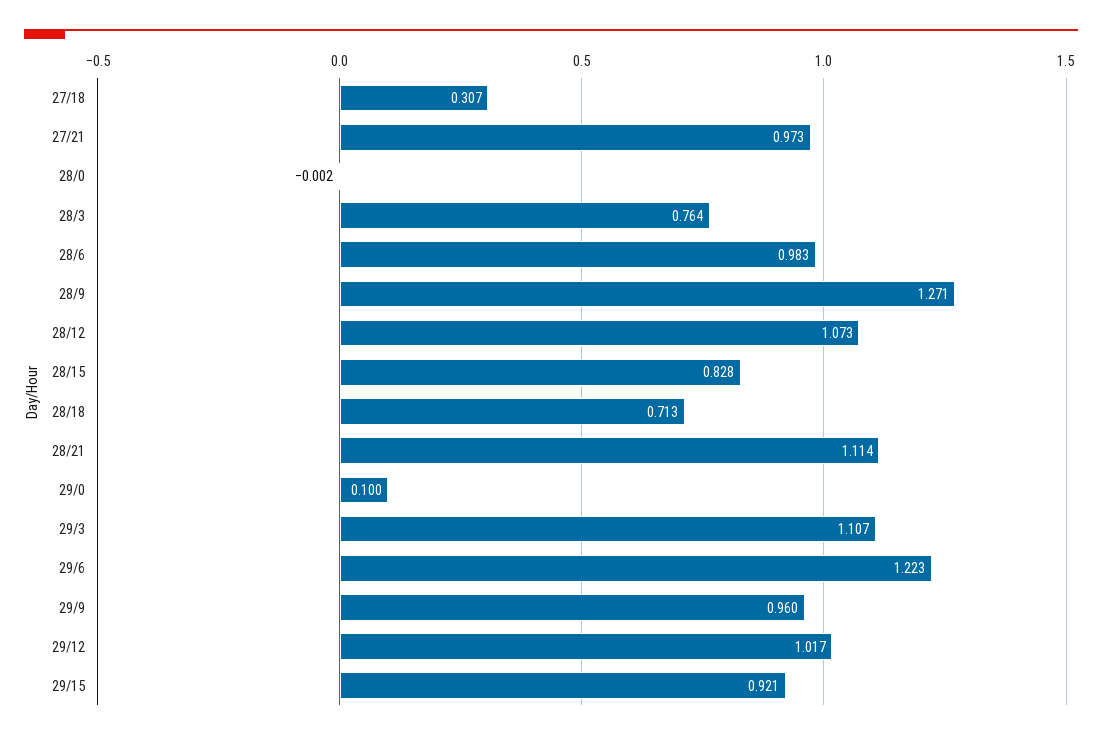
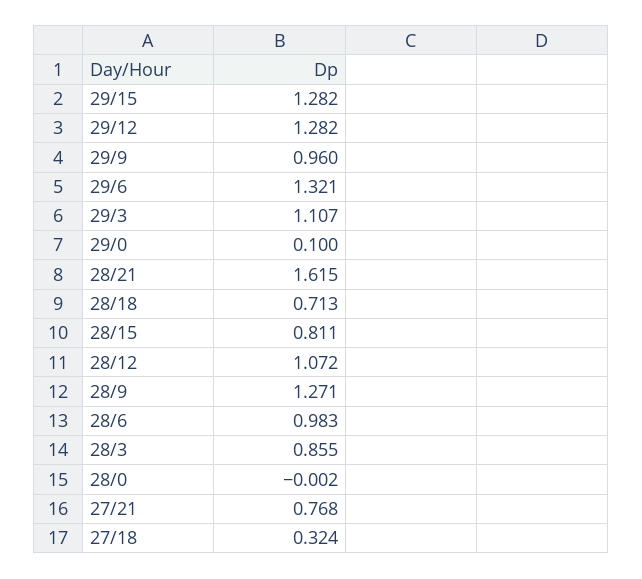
  {
-   "27/18": 0.307,
+   "27/18": 0.324,
-   "27/21": 0.973,
+   "27/21": 0.768,
    "28/0": -0.002,
-   "28/3": 0.764,
+   "28/3": 0.855,
    "28/6": 0.983,
    "28/9": 1.271,
-   "28/12": 1.073,
+   "28/12": 1.072,
-   "28/15": 0.828,
+   "28/15": 0.811,
    "28/18": 0.713,
-   "28/21": 1.114,
+   "28/21": 1.615,
    "29/0": 0.1,
    "29/3": 1.107,
-   "29/6": 1.223,
+   "29/6": 1.321,
    "29/9": 0.96,
-   "29/12": 1.017,
+   "29/12": 1.282,
-   "29/15": 0.921
+   "29/15": 1.282
  }

